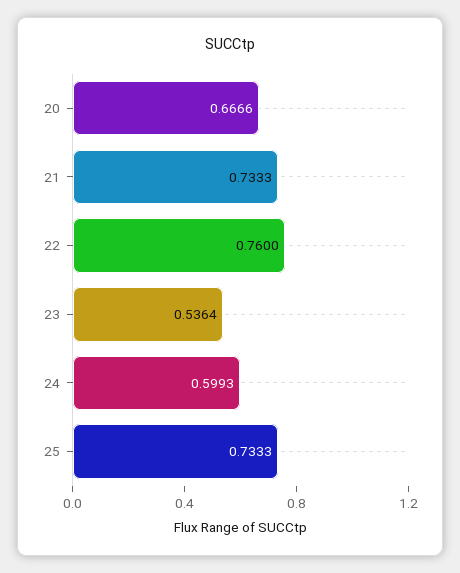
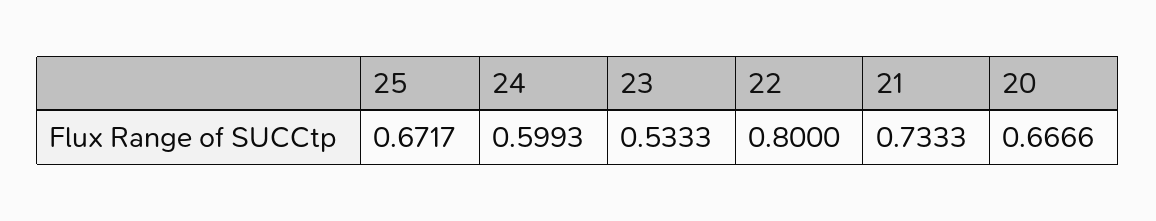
  {
    "20": 0.6666,
    "21": 0.7333,
-   "22": 0.76,
+   "22": 0.8,
-   "23": 0.5364,
+   "23": 0.5333,
    "24": 0.5993,
-   "25": 0.7333
+   "25": 0.6717
  }

